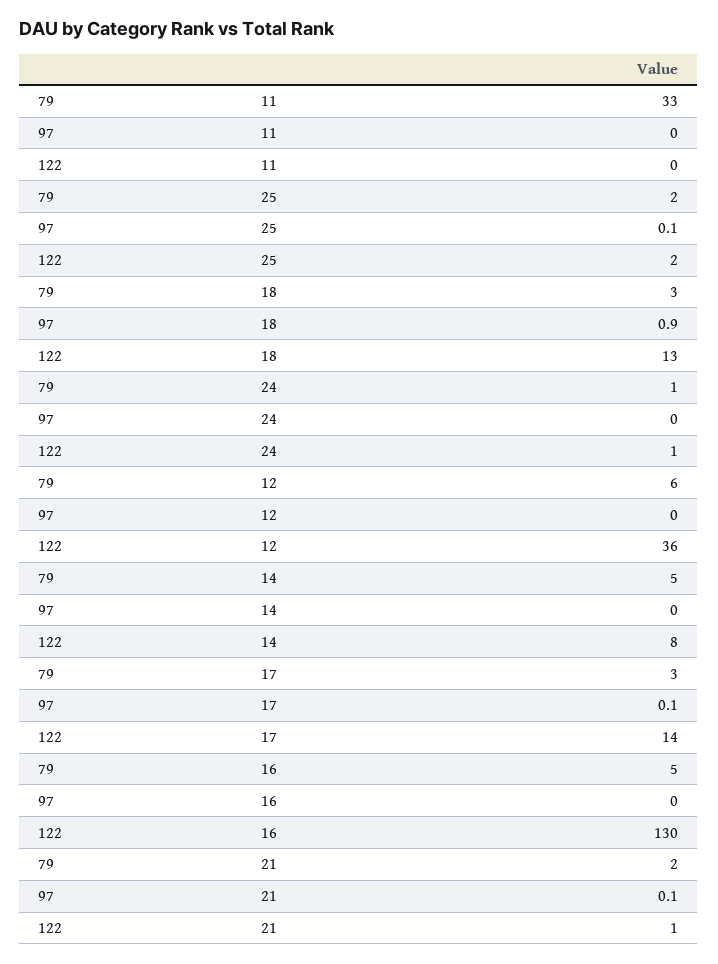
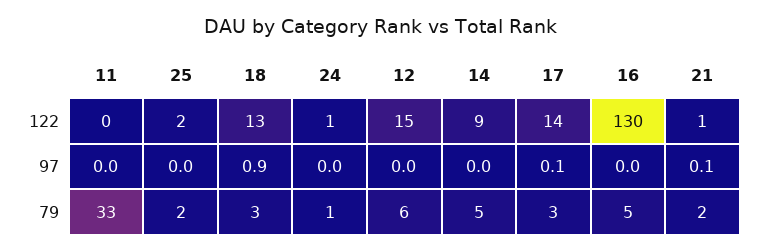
  {
    "79": {
      "11": 33,
      "25": 2,
      "18": 3,
      "24": 1,
      "12": 6,
      "14": 5,
      "17": 3,
      "16": 5,
      "21": 2
    },
    "97": {
      "11": 0,
-     "25": 0.1,
+     "25": 0,
      "18": 0.9,
      "24": 0,
      "12": 0,
      "14": 0,
      "17": 0.1,
      "16": 0,
      "21": 0.1
    },
    "122": {
      "11": 0,
      "25": 2,
      "18": 13,
      "24": 1,
-     "12": 36,
+     "12": 15,
-     "14": 8,
+     "14": 9,
      "17": 14,
      "16": 130,
      "21": 1
    }
  }

